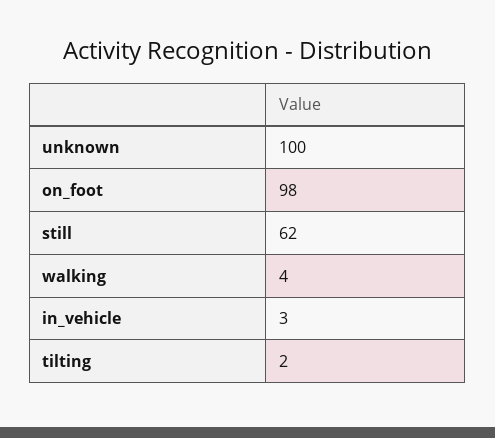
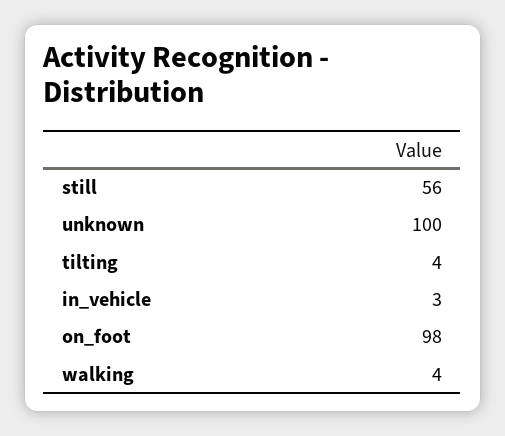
  {
    "unknown": 100,
    "on_foot": 98,
-   "still": 62,
+   "still": 56,
    "walking": 4,
    "in_vehicle": 3,
-   "tilting": 2
+   "tilting": 4
  }

